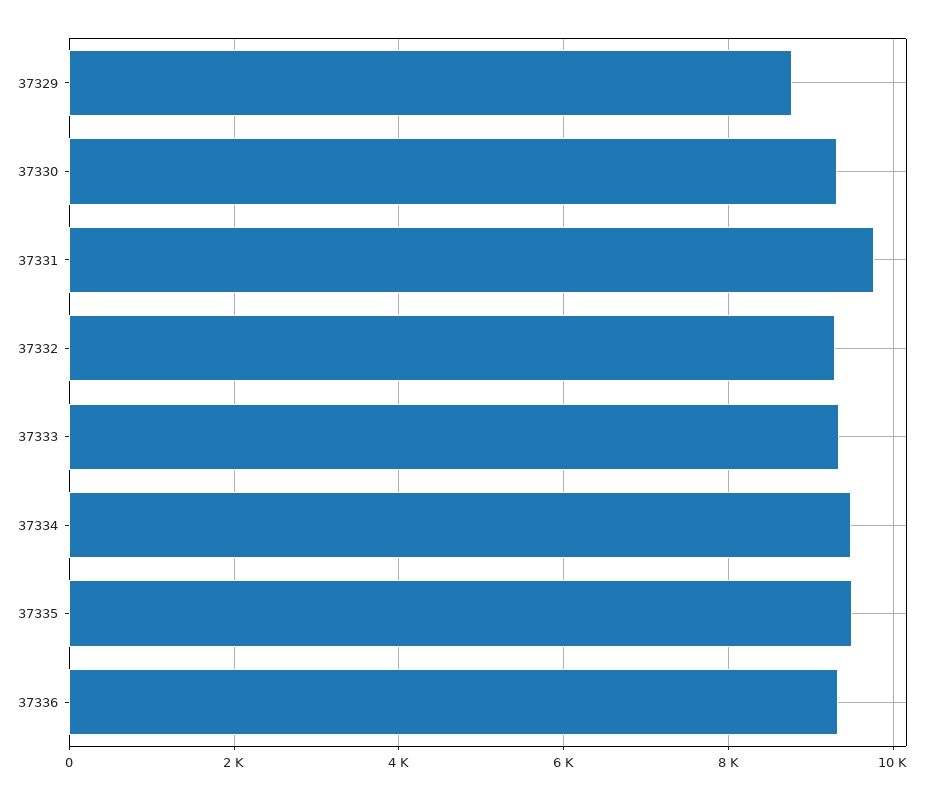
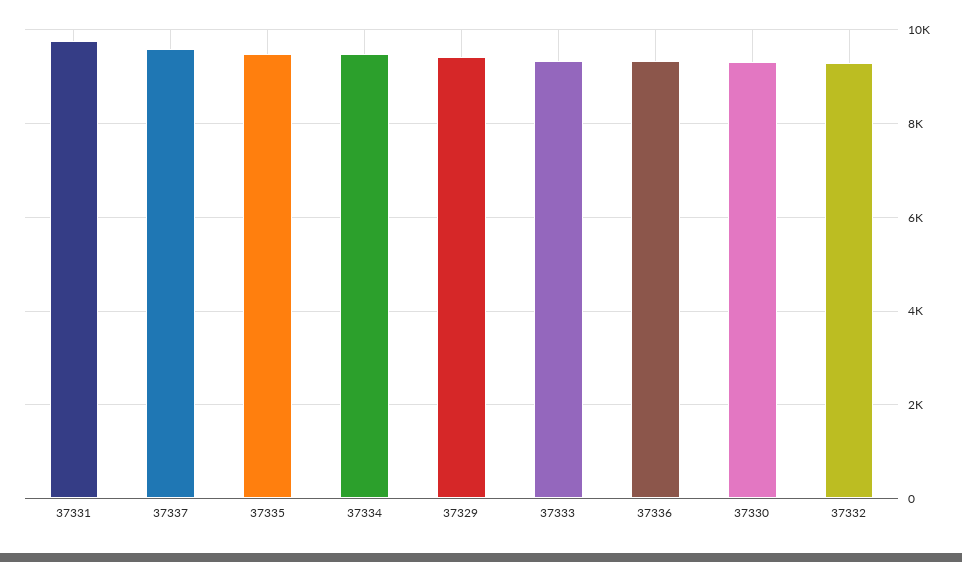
  {
-   "37329": 8800,
+   "37329": 9400,
    "37330": 9400,
    "37331": 9800,
    "37332": 9200,
    "37333": 9400,
    "37334": 9400,
    "37335": 9400,
-   "37336": 9400
+   "37336": 9400,
+   "37337": 9600
  }

